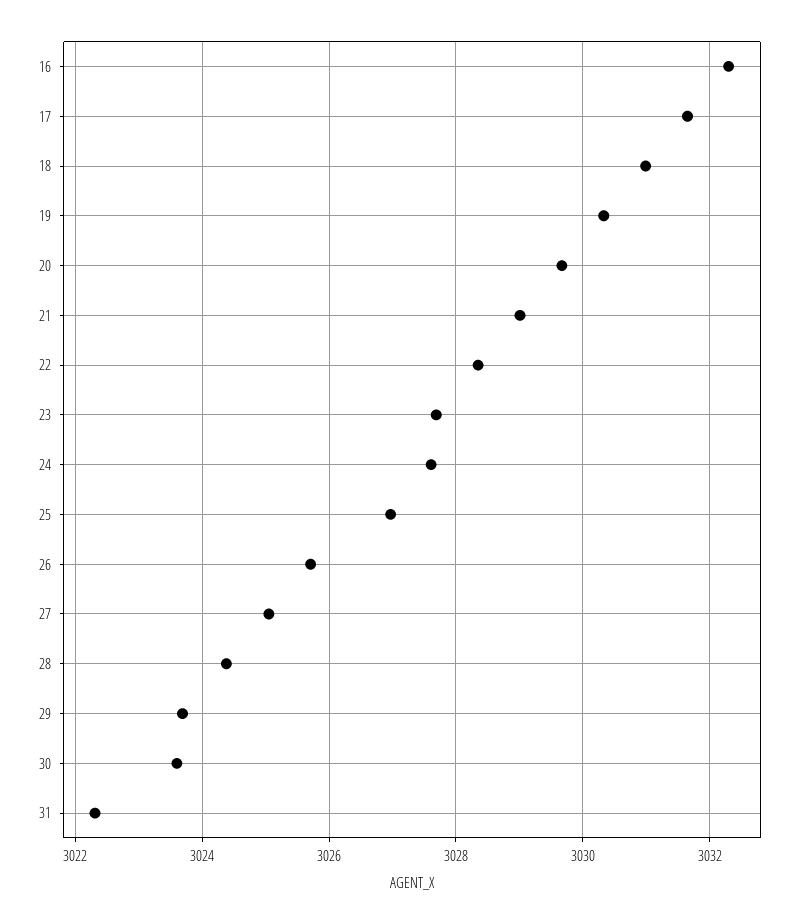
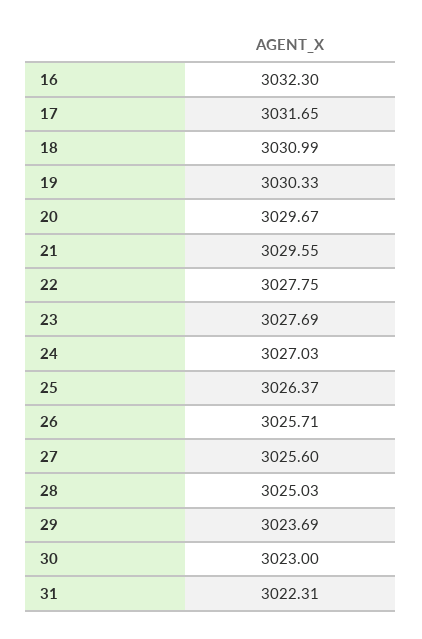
  {
    "16": 3032.3,
    "17": 3031.65,
    "18": 3030.99,
    "19": 3030.33,
    "20": 3029.67,
-   "21": 3029,
+   "21": 3029.55,
-   "22": 3028.4,
+   "22": 3027.75,
    "23": 3027.69,
-   "24": 3027.6,
+   "24": 3027.03,
-   "25": 3027,
+   "25": 3026.37,
    "26": 3025.71,
-   "27": 3025,
+   "27": 3025.6,
-   "28": 3024.4,
+   "28": 3025.03,
    "29": 3023.69,
-   "30": 3023.6,
+   "30": 3023,
    "31": 3022.31
  }

